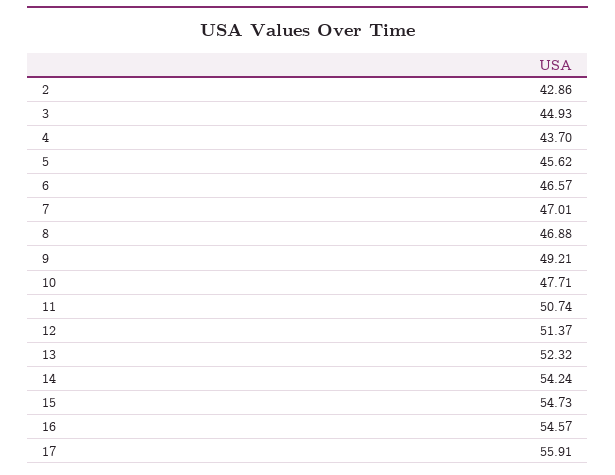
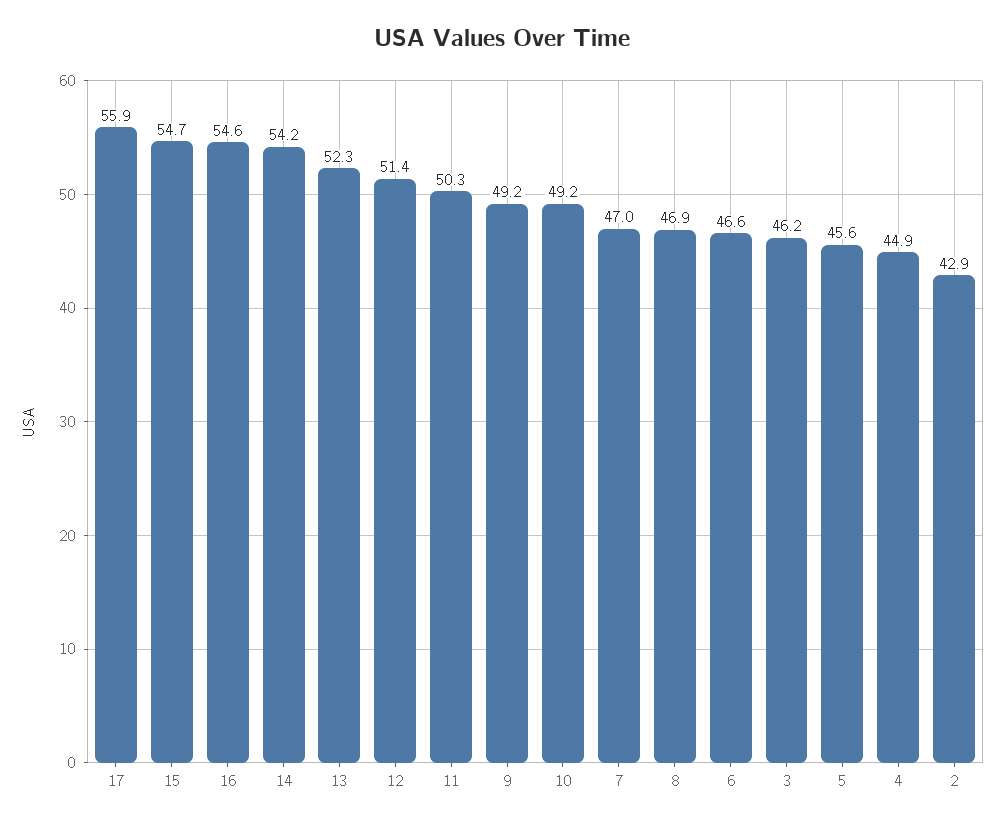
  {
    "2": 42.86,
-   "3": 44.93,
+   "3": 46.2,
-   "4": 43.7,
+   "4": 44.9,
    "5": 45.62,
    "6": 46.57,
    "7": 47.01,
    "8": 46.88,
    "9": 49.21,
-   "10": 47.71,
+   "10": 49.2,
-   "11": 50.74,
+   "11": 50.3,
    "12": 51.37,
    "13": 52.32,
    "14": 54.24,
    "15": 54.73,
    "16": 54.57,
    "17": 55.91
  }

